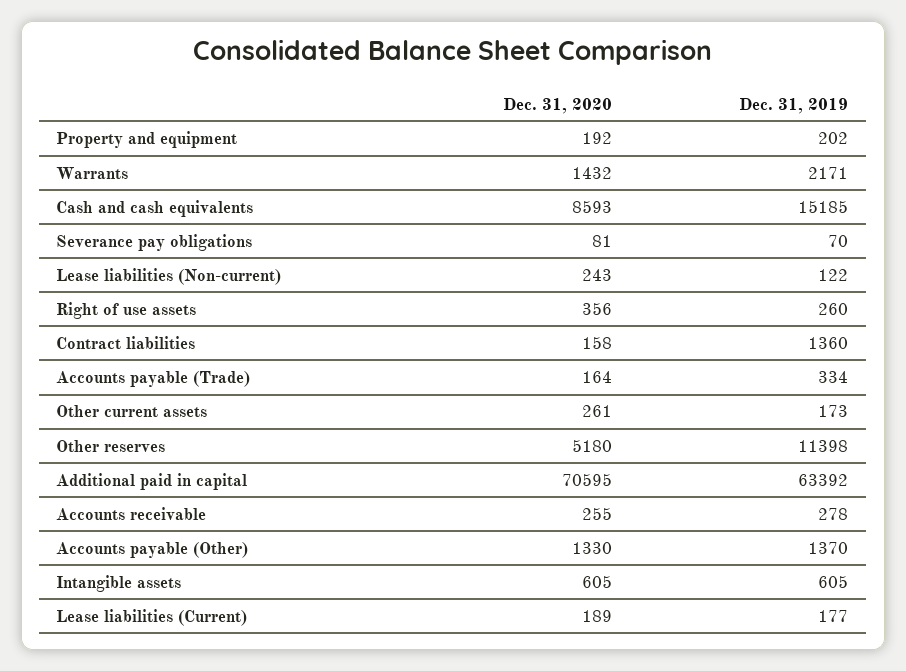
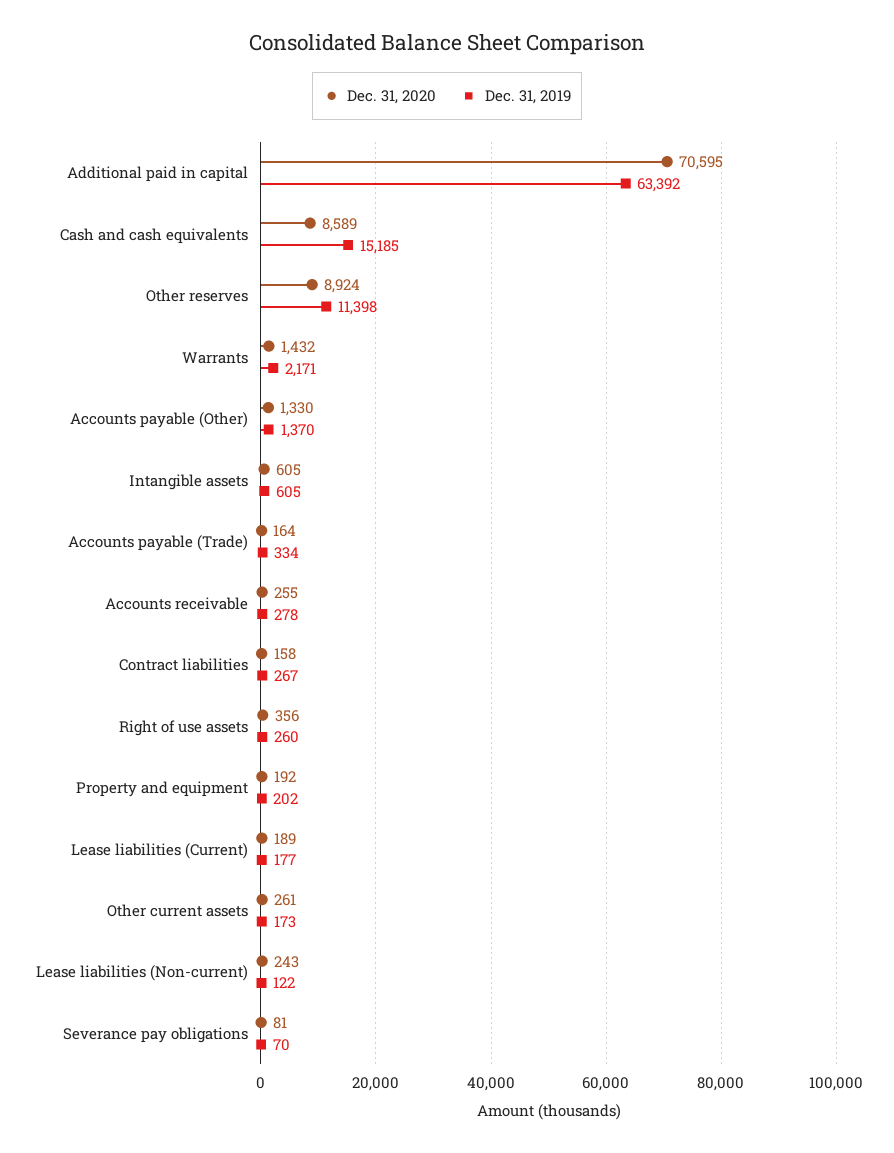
  {
    "Dec. 31, 2020": {
      "Property and equipment": 192,
      "Warrants": 1432,
-     "Cash and cash equivalents": 8593,
+     "Cash and cash equivalents": 8589,
      "Severance pay obligations": 81,
      "Lease liabilities (Non-current)": 243,
      "Right of use assets": 356,
      "Contract liabilities": 158,
      "Accounts payable (Trade)": 164,
      "Other current assets": 261,
-     "Other reserves": 5180,
+     "Other reserves": 8924,
      "Additional paid in capital": 70595,
      "Accounts receivable": 255,
      "Accounts payable (Other)": 1330,
      "Intangible assets": 605,
      "Lease liabilities (Current)": 189
    },
    "Dec. 31, 2019": {
      "Property and equipment": 202,
      "Warrants": 2171,
      "Cash and cash equivalents": 15185,
      "Severance pay obligations": 70,
      "Lease liabilities (Non-current)": 122,
      "Right of use assets": 260,
-     "Contract liabilities": 1360,
+     "Contract liabilities": 267,
      "Accounts payable (Trade)": 334,
      "Other current assets": 173,
      "Other reserves": 11398,
      "Additional paid in capital": 63392,
      "Accounts receivable": 278,
      "Accounts payable (Other)": 1370,
      "Intangible assets": 605,
      "Lease liabilities (Current)": 177
    }
  }

